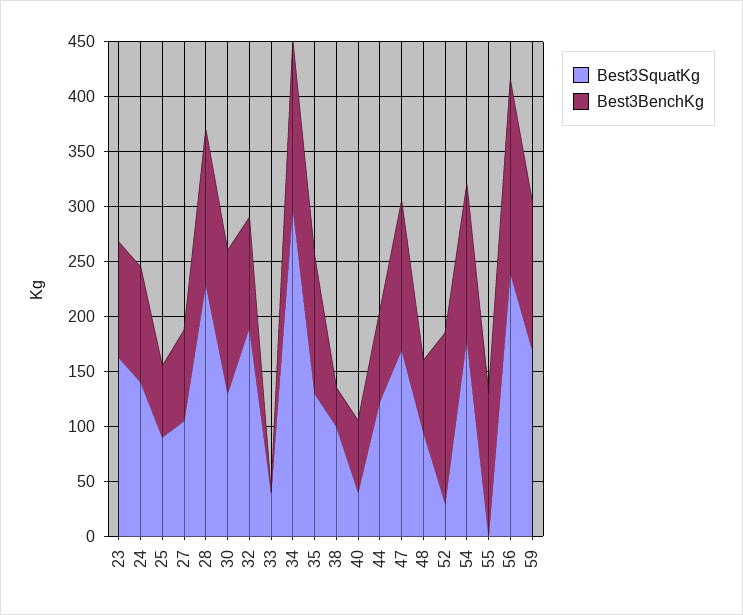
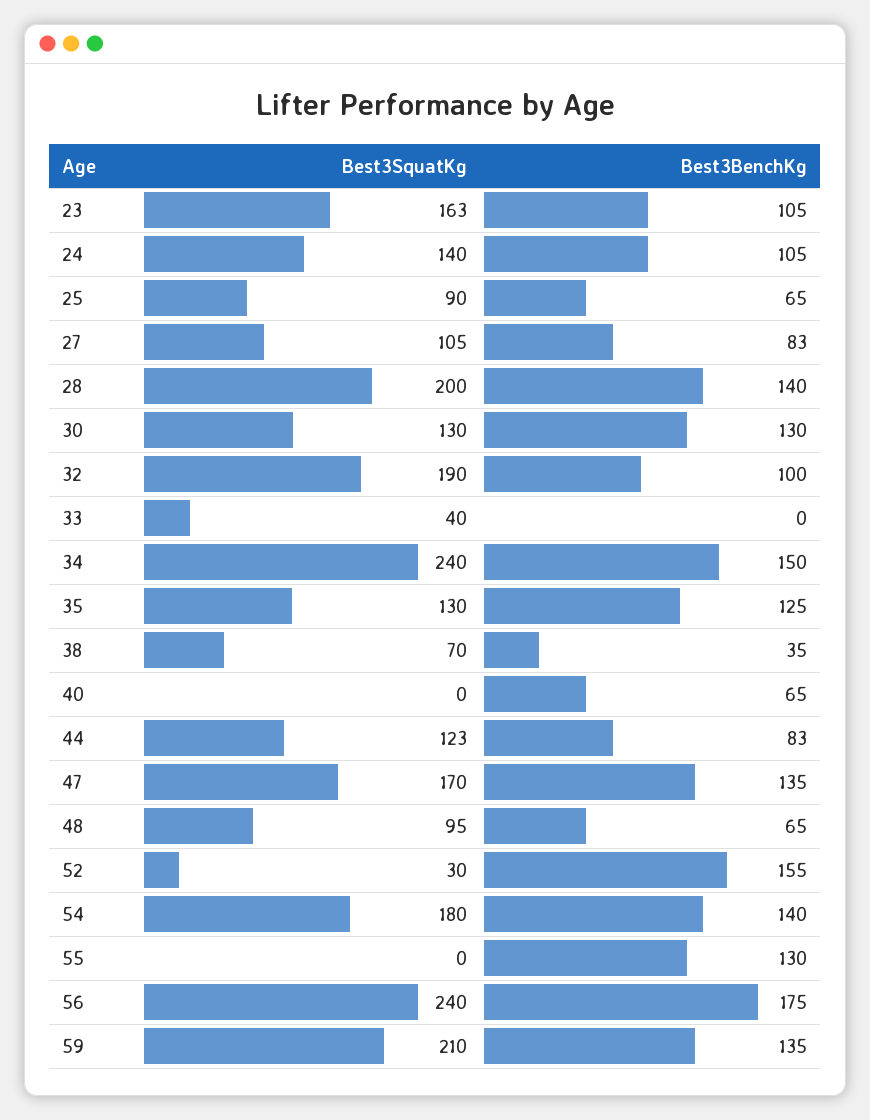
  {
    "Best3SquatKg": {
      "23": 163,
      "24": 140,
      "25": 90,
      "27": 105,
-     "28": 230,
+     "28": 200,
      "30": 130,
      "32": 190,
      "33": 40,
-     "34": 300,
+     "34": 240,
      "35": 130,
-     "38": 100,
+     "38": 70,
-     "40": 40,
+     "40": 0,
      "44": 123,
      "47": 170,
      "48": 95,
      "52": 30,
      "54": 180,
      "55": 0,
      "56": 240,
-     "59": 170
+     "59": 210
    },
    "Best3BenchKg": {
      "23": 105,
      "24": 105,
      "25": 65,
      "27": 83,
      "28": 140,
      "30": 130,
      "32": 100,
      "33": 0,
      "34": 150,
      "35": 125,
      "38": 35,
      "40": 65,
      "44": 83,
      "47": 135,
      "48": 65,
      "52": 155,
      "54": 140,
      "55": 130,
      "56": 175,
      "59": 135
    }
  }

